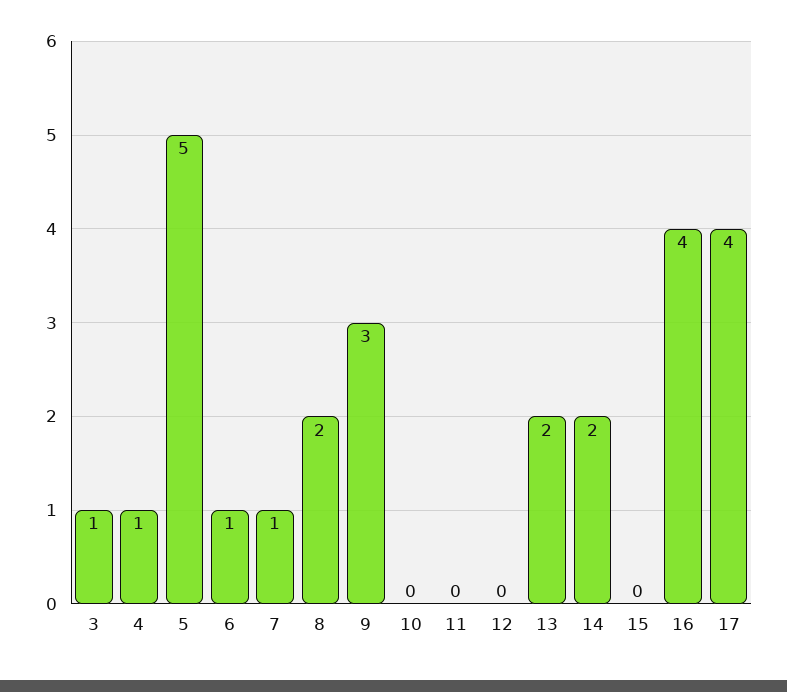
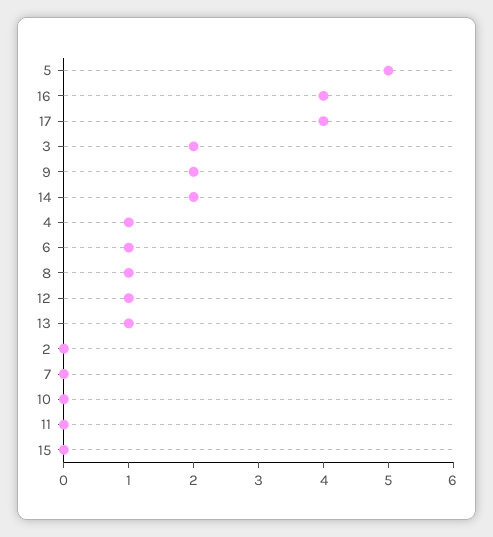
  {
-   "3": 1,
+   "3": 2,
    "4": 1,
    "5": 5,
    "6": 1,
-   "7": 1,
+   "7": 0,
-   "8": 2,
+   "8": 1,
-   "9": 3,
+   "9": 2,
    "10": 0,
    "11": 0,
-   "12": 0,
+   "12": 1,
-   "13": 2,
+   "13": 1,
    "14": 2,
    "15": 0,
    "16": 4,
-   "17": 4
+   "17": 4,
+   "2": 0
  }

